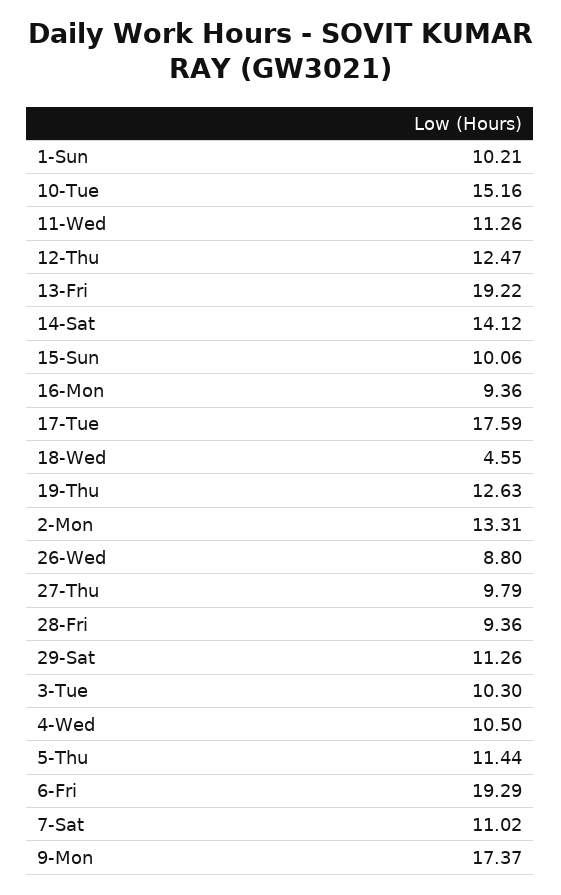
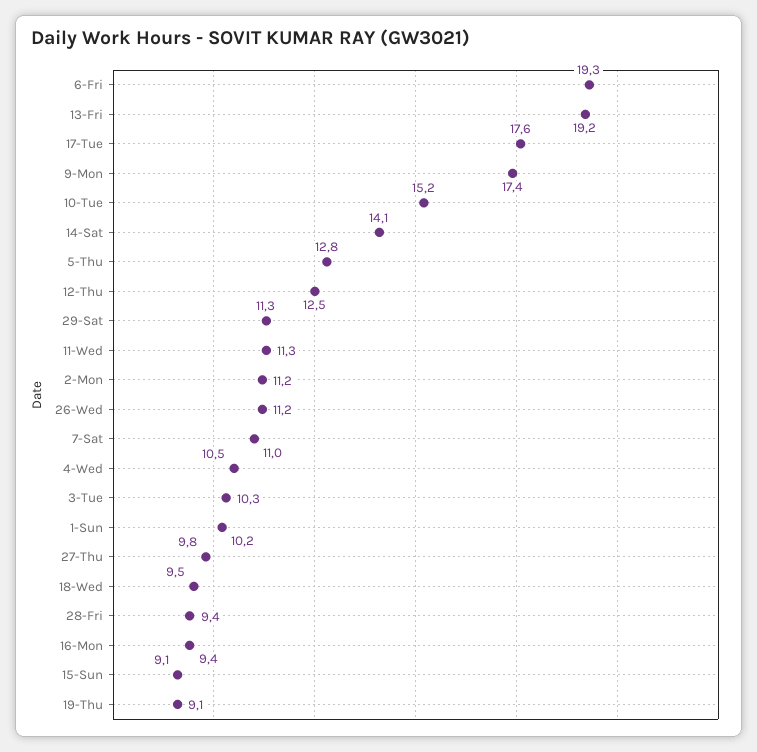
  {
    "1-Sun": 10.21,
    "10-Tue": 15.16,
    "11-Wed": 11.26,
    "12-Thu": 12.47,
    "13-Fri": 19.22,
    "14-Sat": 14.12,
-   "15-Sun": 10.06,
+   "15-Sun": 9.1,
    "16-Mon": 9.36,
    "17-Tue": 17.59,
-   "18-Wed": 4.55,
+   "18-Wed": 9.5,
-   "19-Thu": 12.63,
+   "19-Thu": 9.1,
-   "2-Mon": 13.31,
+   "2-Mon": 11.2,
-   "26-Wed": 8.8,
+   "26-Wed": 11.2,
    "27-Thu": 9.79,
    "28-Fri": 9.36,
    "29-Sat": 11.26,
    "3-Tue": 10.3,
    "4-Wed": 10.5,
-   "5-Thu": 11.44,
+   "5-Thu": 12.8,
    "6-Fri": 19.29,
    "7-Sat": 11.02,
    "9-Mon": 17.37
  }

